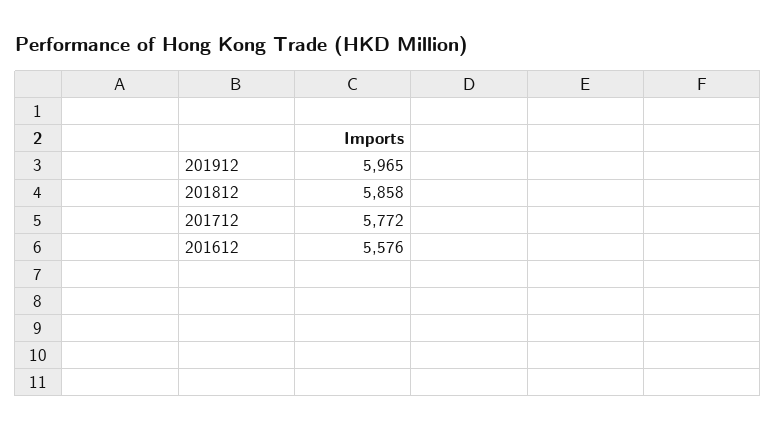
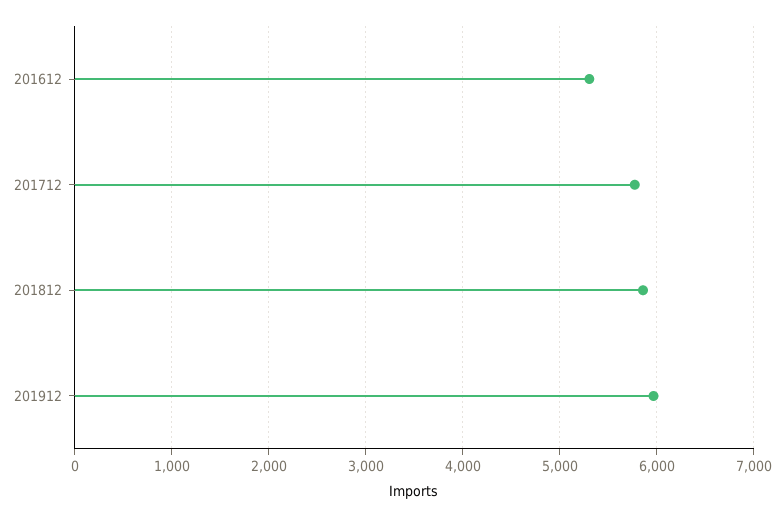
  {
    "201912": 5965,
    "201812": 5858,
    "201712": 5772,
-   "201612": 5576
+   "201612": 5300
  }

